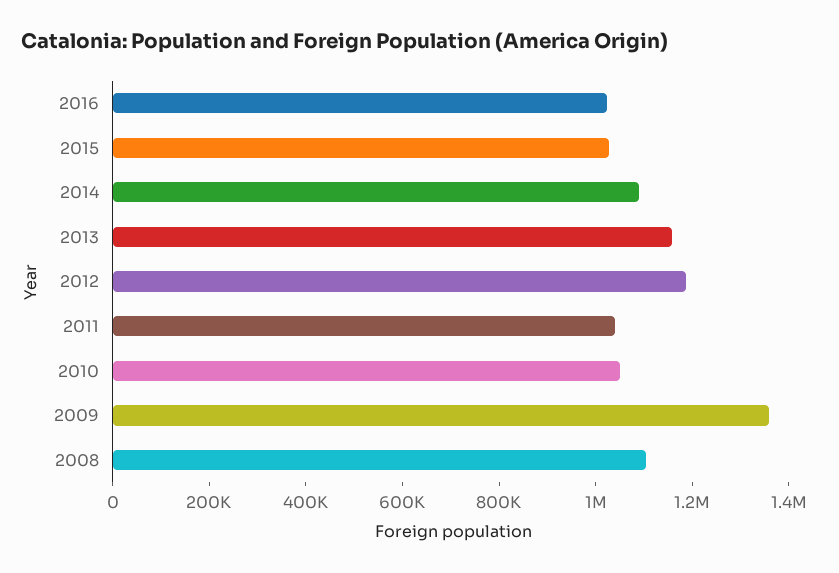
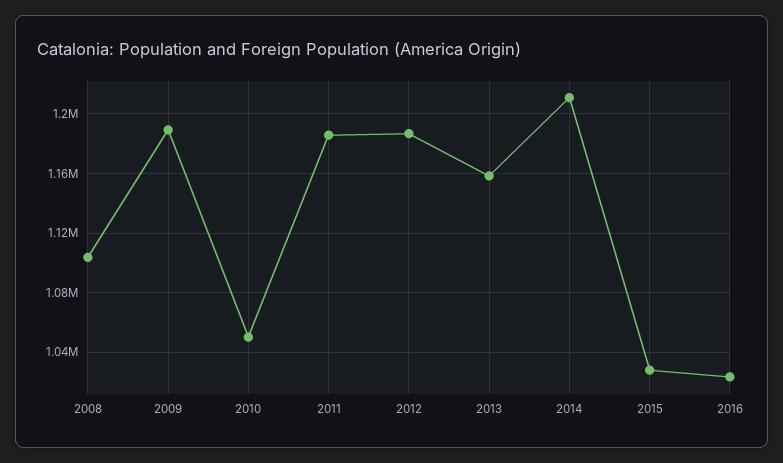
  {
    "2016": 1025000,
    "2015": 1030000,
-   "2014": 1100000,
+   "2014": 1210000,
    "2013": 1160000,
    "2012": 1185000,
-   "2011": 1050000,
+   "2011": 1185000,
    "2010": 1050000,
-   "2009": 1350000,
+   "2009": 1190000,
    "2008": 1105000
  }

